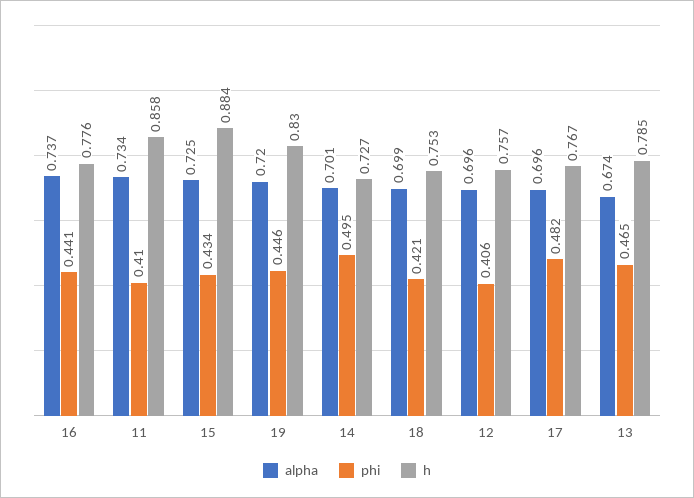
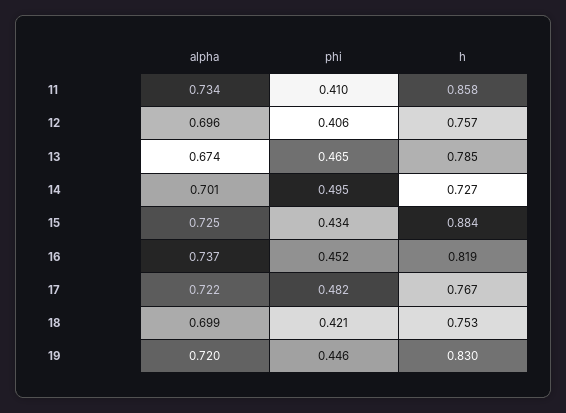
  {
    "alpha": {
      "16": 0.737,
      "11": 0.734,
      "15": 0.725,
      "19": 0.72,
      "14": 0.701,
      "18": 0.699,
      "12": 0.696,
-     "17": 0.696,
+     "17": 0.722,
      "13": 0.674
    },
    "phi": {
-     "16": 0.441,
+     "16": 0.452,
      "11": 0.41,
      "15": 0.434,
      "19": 0.446,
      "14": 0.495,
      "18": 0.421,
      "12": 0.406,
      "17": 0.482,
      "13": 0.465
    },
    "h": {
-     "16": 0.776,
+     "16": 0.819,
      "11": 0.858,
      "15": 0.884,
      "19": 0.83,
      "14": 0.727,
      "18": 0.753,
      "12": 0.757,
      "17": 0.767,
      "13": 0.785
    }
  }

